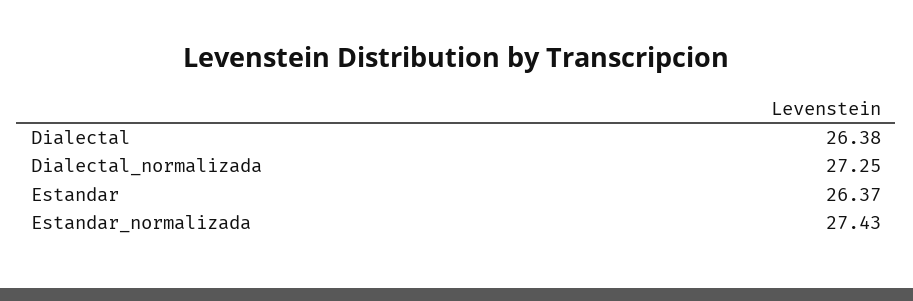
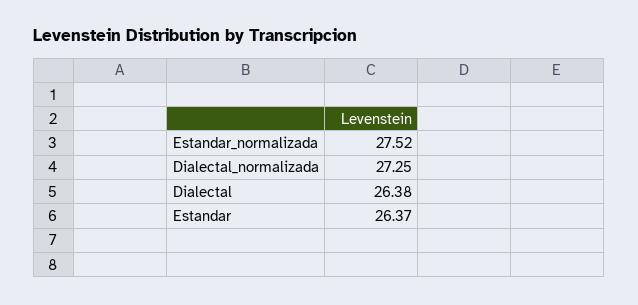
  {
    "Dialectal": 26.38,
    "Dialectal_normalizada": 27.25,
    "Estandar": 26.37,
-   "Estandar_normalizada": 27.43
+   "Estandar_normalizada": 27.52
  }

